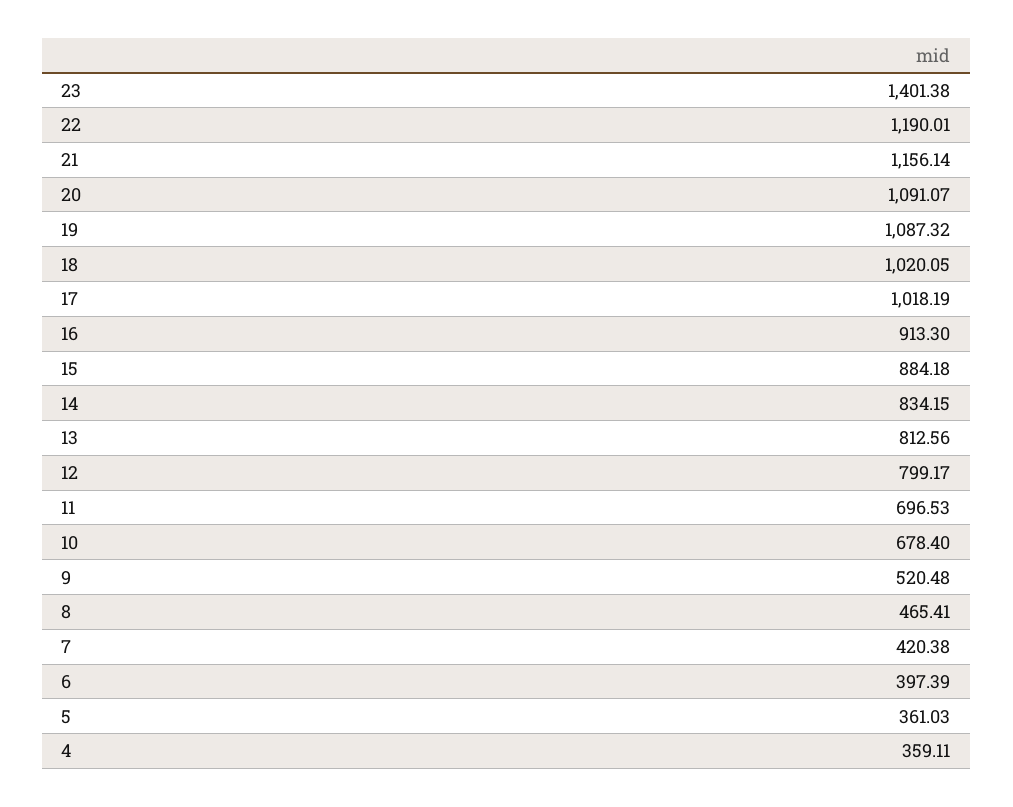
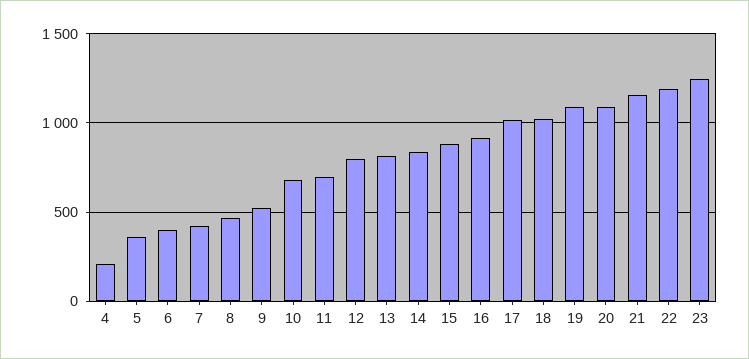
  {
-   "23": 1401.38,
+   "23": 1250,
    "22": 1190.01,
    "21": 1156.14,
    "20": 1091.07,
    "19": 1087.32,
    "18": 1020.05,
    "17": 1018.19,
    "16": 913.3,
    "15": 884.18,
    "14": 834.15,
    "13": 812.56,
    "12": 799.17,
    "11": 696.53,
    "10": 678.4,
    "9": 520.48,
    "8": 465.41,
    "7": 420.38,
    "6": 397.39,
    "5": 361.03,
-   "4": 359.11
+   "4": 200
  }

